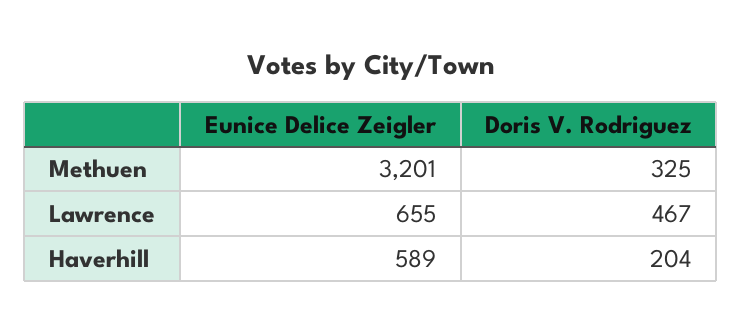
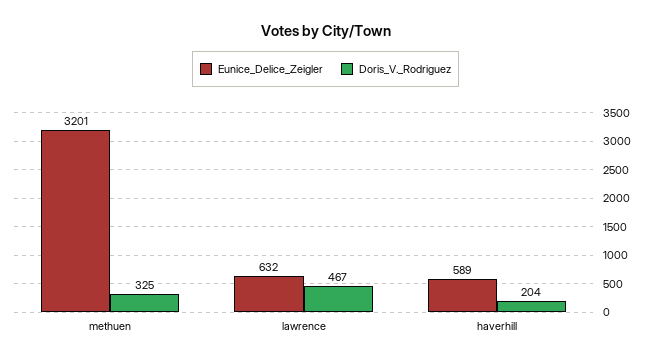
  {
    "Eunice Delice Zeigler": {
      "Methuen": 3201,
-     "Lawrence": 655,
+     "Lawrence": 632,
      "Haverhill": 589
    },
    "Doris V. Rodriguez": {
      "Methuen": 325,
      "Lawrence": 467,
      "Haverhill": 204
    }
  }

